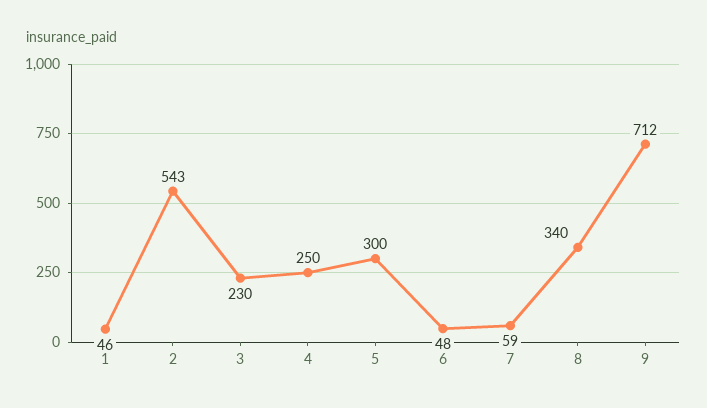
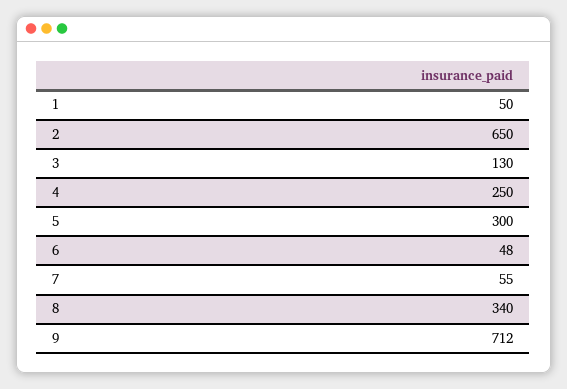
  {
-   "1": 46,
+   "1": 50,
-   "2": 543,
+   "2": 650,
-   "3": 230,
+   "3": 130,
    "4": 250,
    "5": 300,
    "6": 48,
-   "7": 59,
+   "7": 55,
    "8": 340,
    "9": 712
  }

